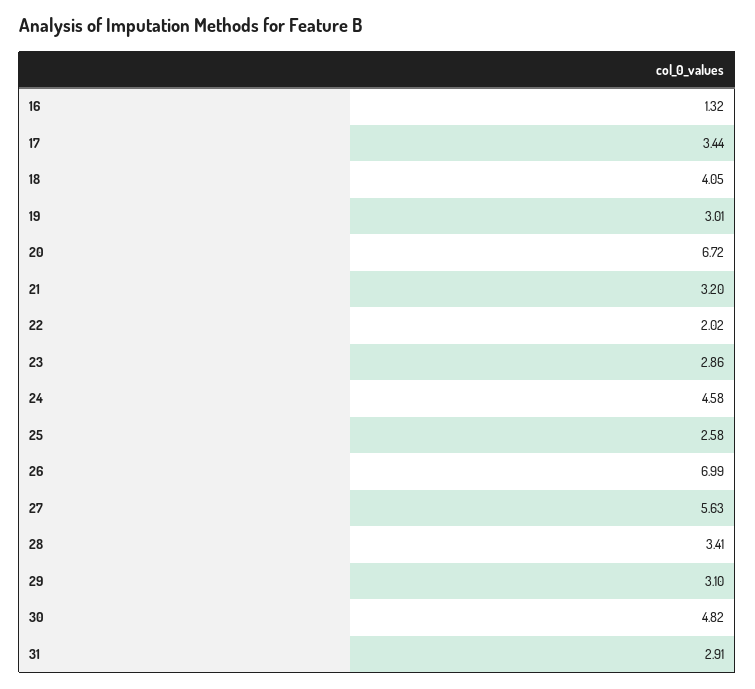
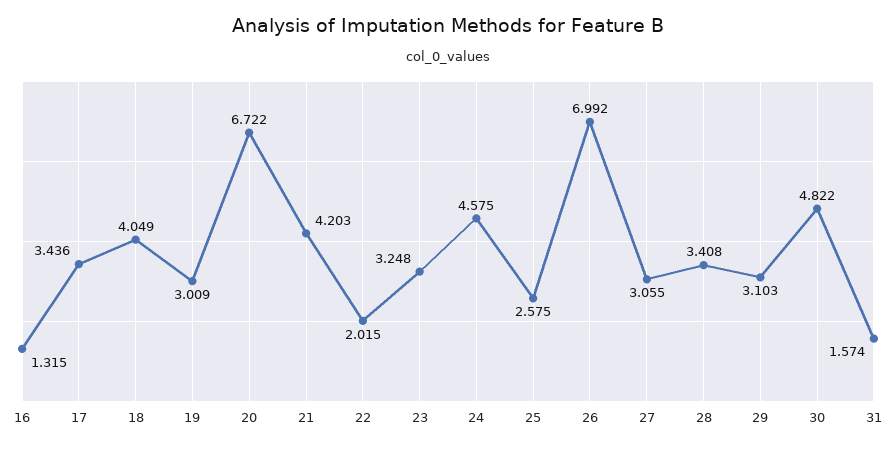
  {
    "16": 1.315,
    "17": 3.436,
    "18": 4.049,
    "19": 3.009,
    "20": 6.722,
-   "21": 3.2,
+   "21": 4.203,
    "22": 2.015,
-   "23": 2.86,
+   "23": 3.248,
    "24": 4.575,
    "25": 2.575,
    "26": 6.992,
-   "27": 5.63,
+   "27": 3.055,
    "28": 3.408,
    "29": 3.103,
    "30": 4.822,
-   "31": 2.91
+   "31": 1.574
  }

